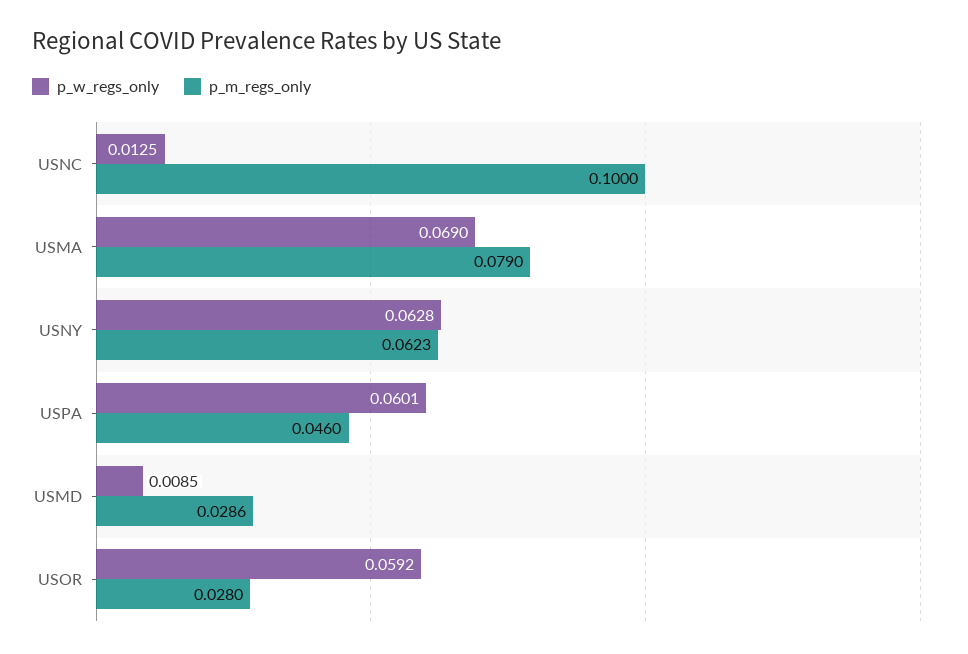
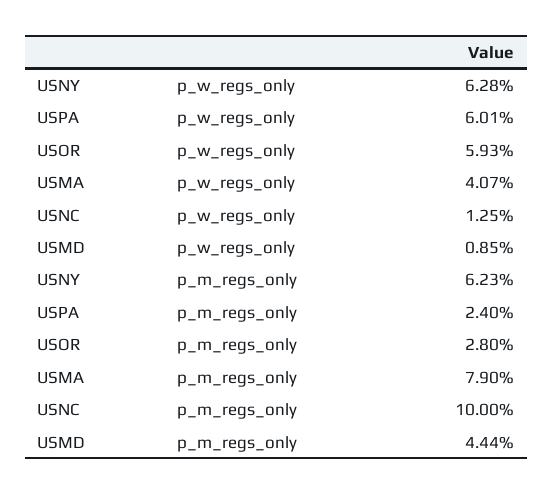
  {
    "p_w_regs_only": {
      "USNC": 0.0125,
-     "USMA": 0.069,
+     "USMA": 0.0407,
      "USNY": 0.0628,
      "USPA": 0.0601,
      "USMD": 0.0085,
-     "USOR": 0.0592
+     "USOR": 0.0593
    },
    "p_m_regs_only": {
      "USNC": 0.1,
      "USMA": 0.079,
      "USNY": 0.0623,
-     "USPA": 0.046,
+     "USPA": 0.024,
-     "USMD": 0.0286,
+     "USMD": 0.0444,
      "USOR": 0.028
    }
  }

